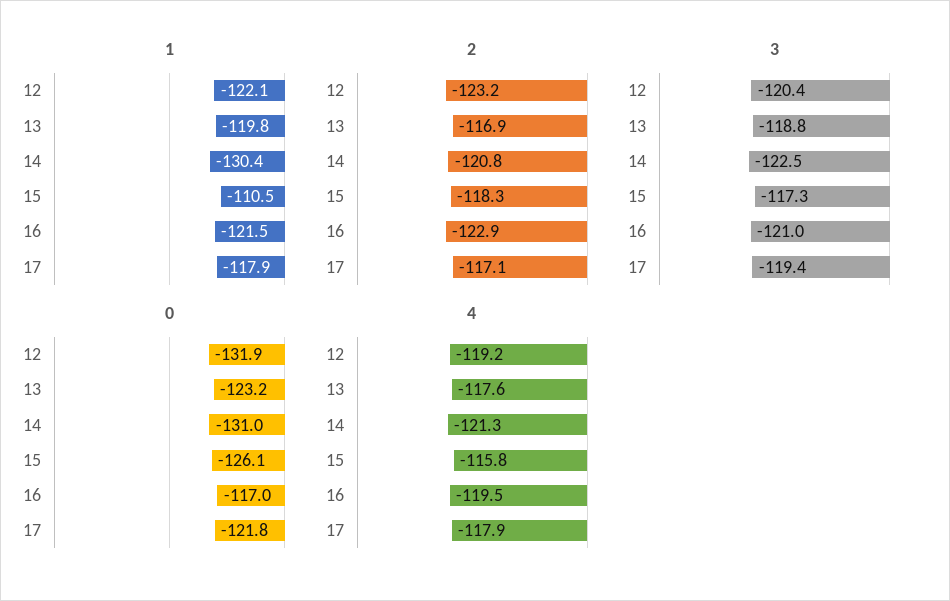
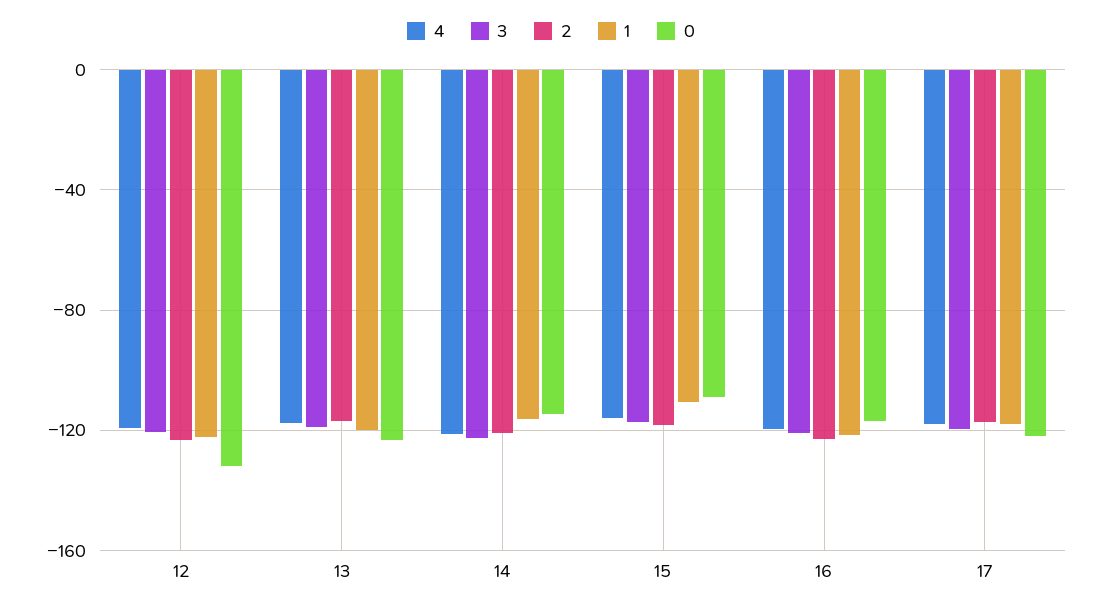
  {
    "1": {
      "12": -122.1,
      "13": -119.8,
-     "14": -130.4,
+     "14": -115,
      "15": -110.5,
      "16": -121.5,
      "17": -117.9
    },
    "2": {
      "12": -123.2,
      "13": -116.9,
      "14": -120.8,
      "15": -118.3,
      "16": -122.9,
      "17": -117.1
    },
    "3": {
      "12": -120.4,
      "13": -118.8,
      "14": -122.5,
      "15": -117.3,
      "16": -121,
      "17": -119.4
    },
    "0": {
      "12": -131.9,
      "13": -123.2,
-     "14": -131,
+     "14": -115,
-     "15": -126.1,
+     "15": -110,
      "16": -117,
      "17": -121.8
    },
    "4": {
      "12": -119.2,
      "13": -117.6,
      "14": -121.3,
      "15": -115.8,
      "16": -119.5,
      "17": -117.9
    }
  }

